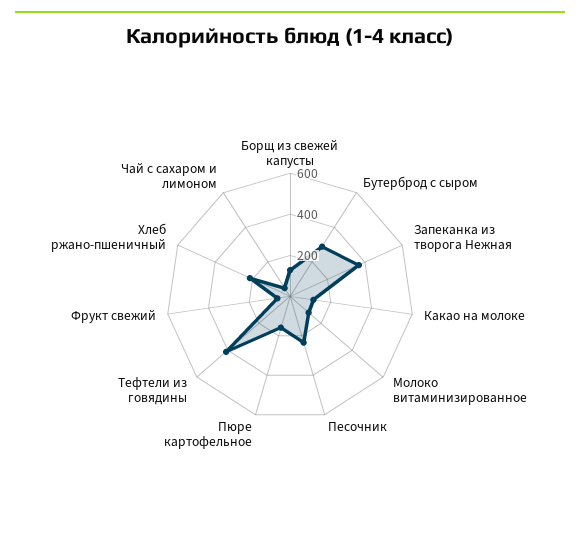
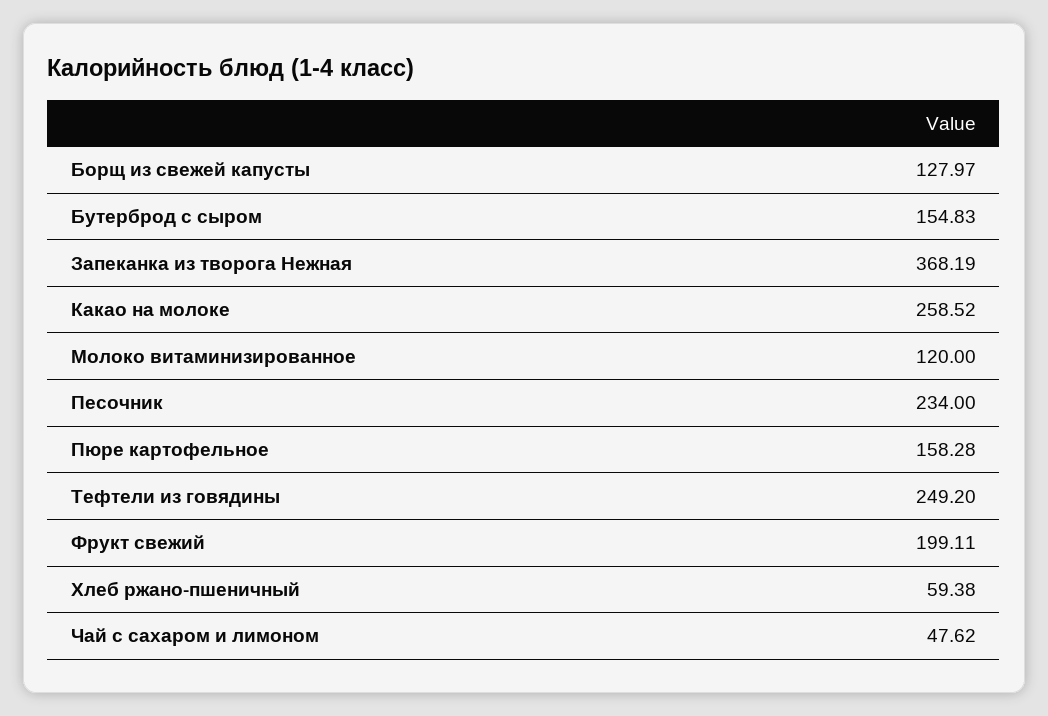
  {
    "Борщ из свежей капусты": 127.97,
-   "Бутерброд с сыром": 300,
+   "Бутерброд с сыром": 154.83,
    "Запеканка из творога Нежная": 368.19,
-   "Какао на молоке": 100,
+   "Какао на молоке": 258.52,
    "Молоко витаминизированное": 120,
    "Песочник": 234,
    "Пюре картофельное": 158.28,
-   "Тефтели из говядины": 400,
+   "Тефтели из говядины": 249.2,
-   "Фрукт свежий": 50,
+   "Фрукт свежий": 199.11,
-   "Хлеб ржано-пшеничный": 200,
+   "Хлеб ржано-пшеничный": 59.38,
    "Чай с сахаром и лимоном": 47.62
  }

